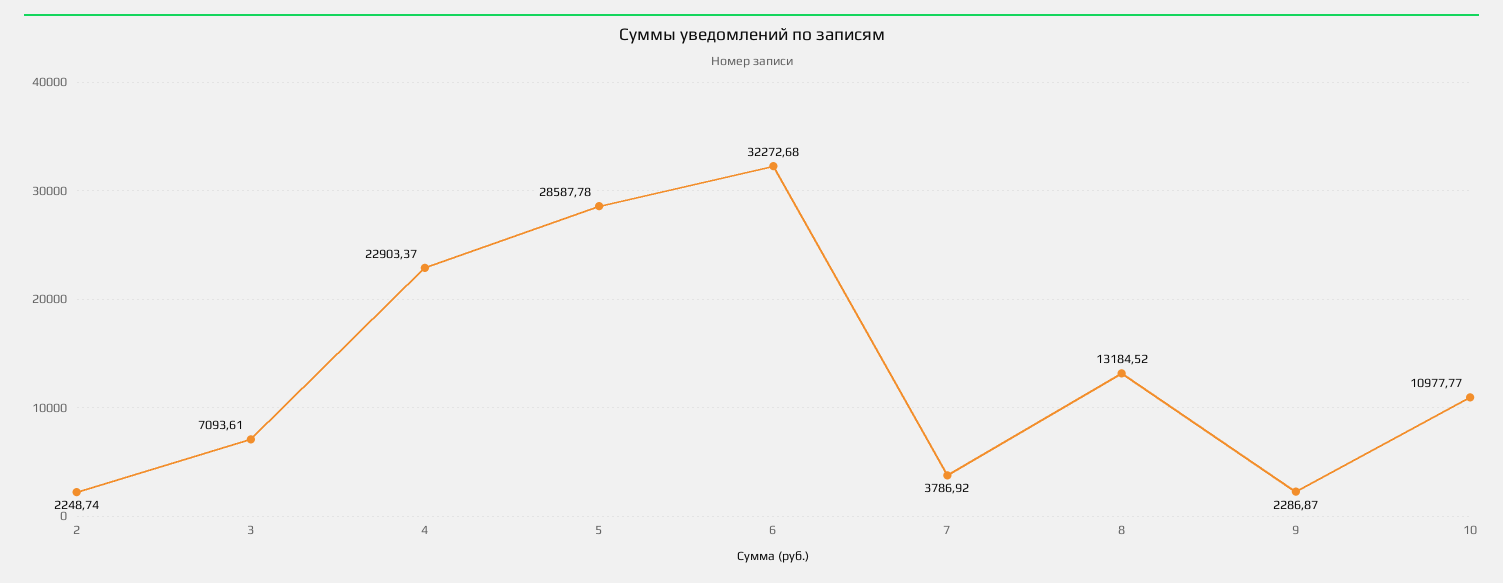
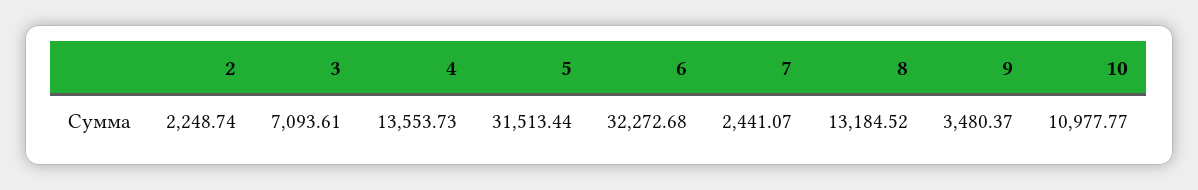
  {
    "2": 2248.74,
    "3": 7093.61,
-   "4": 22903.37,
+   "4": 13553.73,
-   "5": 28587.78,
+   "5": 31513.44,
    "6": 32272.68,
-   "7": 3786.92,
+   "7": 2441.07,
    "8": 13184.52,
-   "9": 2286.87,
+   "9": 3480.37,
    "10": 10977.77
  }

